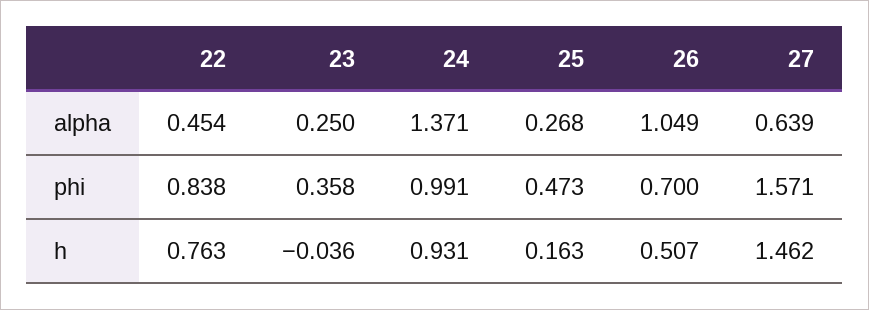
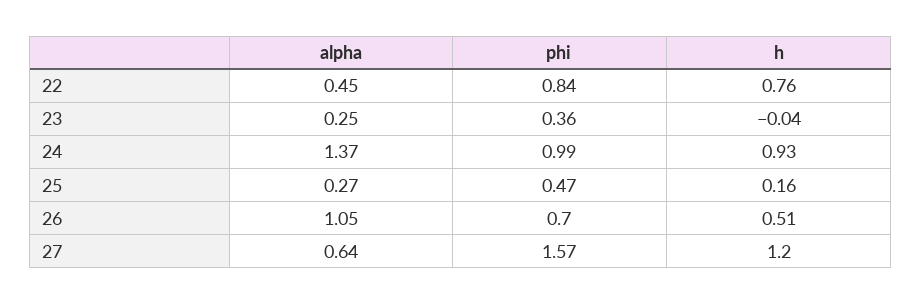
  {
    "22": {
      "alpha": 0.454,
      "phi": 0.838,
      "h": 0.763
    },
    "23": {
      "alpha": 0.25,
      "phi": 0.358,
      "h": -0.036
    },
    "24": {
      "alpha": 1.371,
      "phi": 0.991,
      "h": 0.931
    },
    "25": {
      "alpha": 0.268,
      "phi": 0.473,
      "h": 0.163
    },
    "26": {
      "alpha": 1.049,
      "phi": 0.7,
      "h": 0.507
    },
    "27": {
      "alpha": 0.639,
      "phi": 1.571,
-     "h": 1.462
+     "h": 1.2
    }
  }

